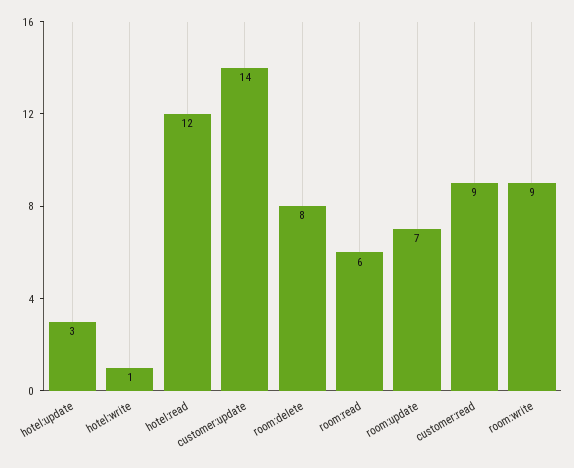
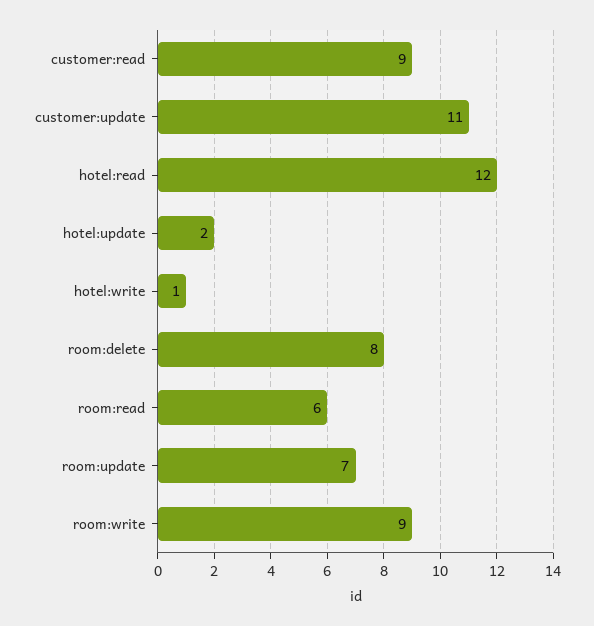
  {
-   "hotel:update": 3,
+   "hotel:update": 2,
    "hotel:write": 1,
    "hotel:read": 12,
-   "customer:update": 14,
+   "customer:update": 11,
    "room:delete": 8,
    "room:read": 6,
    "room:update": 7,
    "customer:read": 9,
    "room:write": 9
  }

